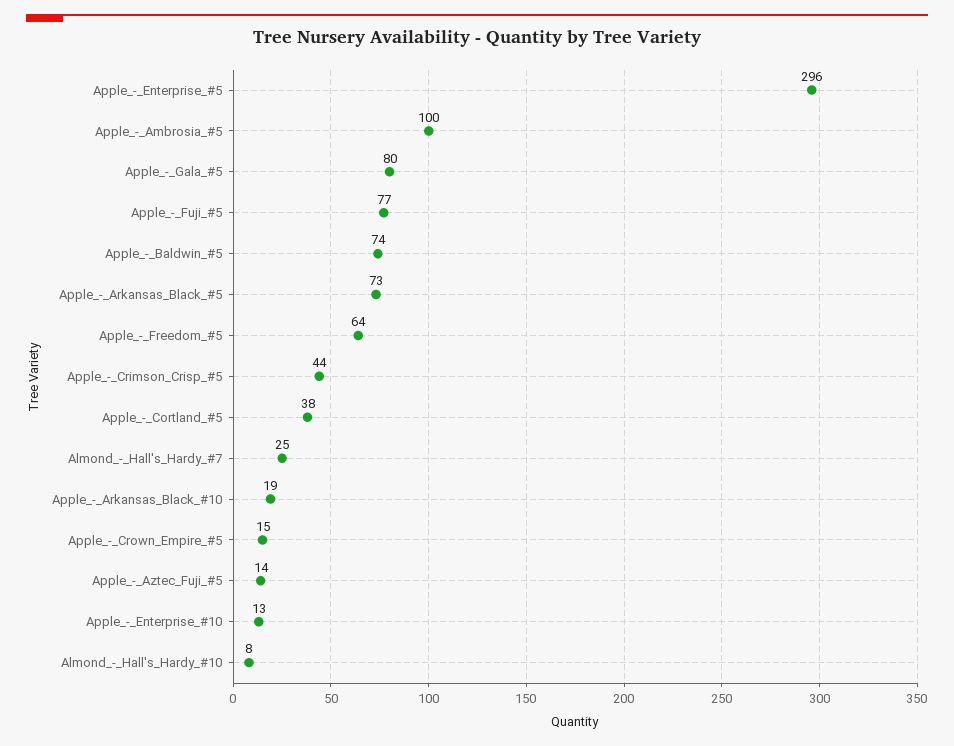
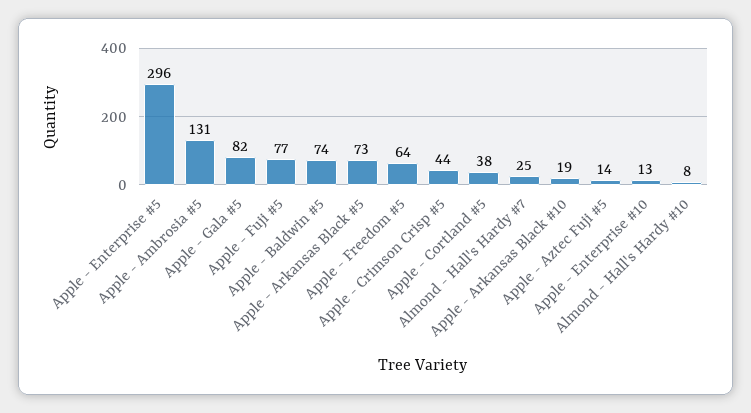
  {
    "Apple_-_Enterprise_#5": 296,
-   "Apple_-_Ambrosia_#5": 100,
+   "Apple_-_Ambrosia_#5": 131,
-   "Apple_-_Gala_#5": 80,
+   "Apple_-_Gala_#5": 82,
    "Apple_-_Fuji_#5": 77,
    "Apple_-_Baldwin_#5": 74,
    "Apple_-_Arkansas_Black_#5": 73,
    "Apple_-_Freedom_#5": 64,
    "Apple_-_Crimson_Crisp_#5": 44,
    "Apple_-_Cortland_#5": 38,
    "Almond_-_Hall's_Hardy_#7": 25,
    "Apple_-_Arkansas_Black_#10": 19,
-   "Apple_-_Crown_Empire_#5": 15,
    "Apple_-_Aztec_Fuji_#5": 14,
    "Apple_-_Enterprise_#10": 13,
    "Almond_-_Hall's_Hardy_#10": 8
  }

